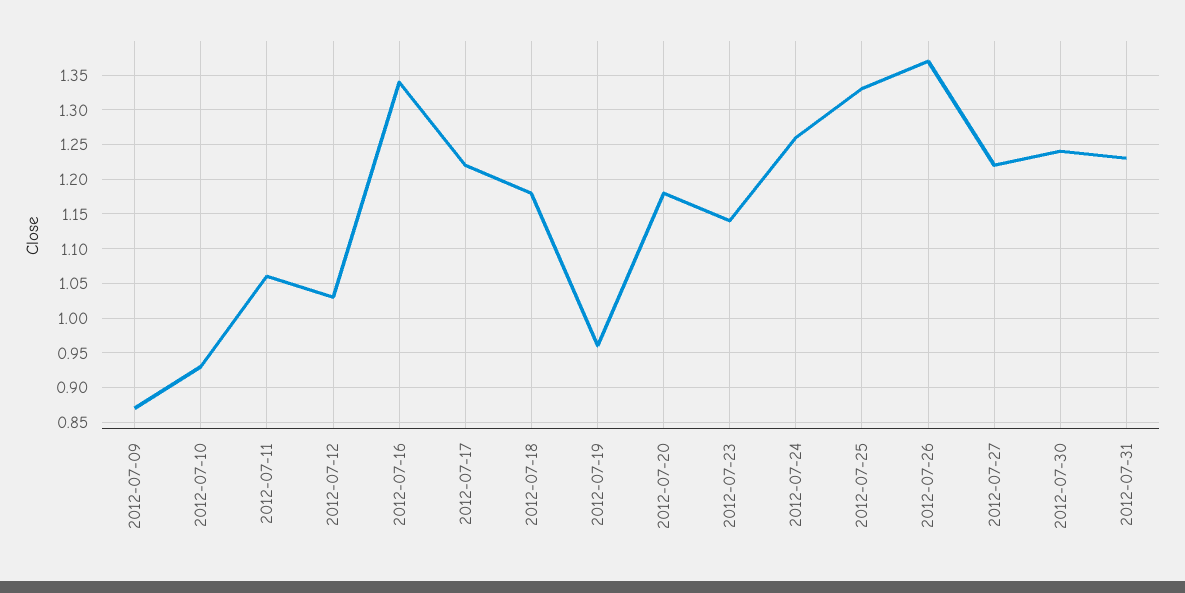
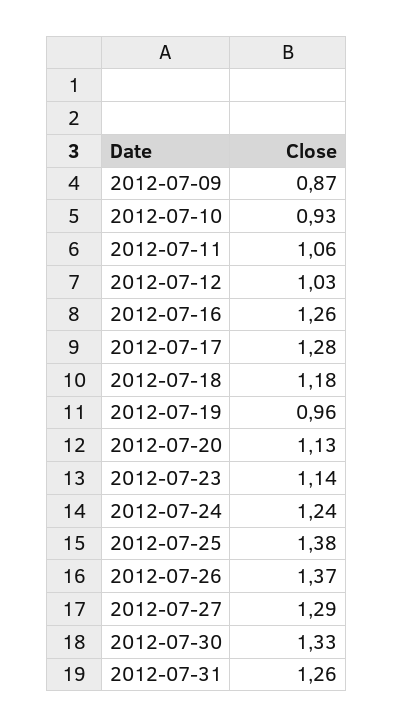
  {
    "2012-07-09": 0.87,
    "2012-07-10": 0.93,
    "2012-07-11": 1.06,
    "2012-07-12": 1.03,
-   "2012-07-16": 1.34,
+   "2012-07-16": 1.26,
-   "2012-07-17": 1.22,
+   "2012-07-17": 1.28,
    "2012-07-18": 1.18,
    "2012-07-19": 0.96,
-   "2012-07-20": 1.18,
+   "2012-07-20": 1.13,
    "2012-07-23": 1.14,
-   "2012-07-24": 1.26,
+   "2012-07-24": 1.24,
-   "2012-07-25": 1.33,
+   "2012-07-25": 1.38,
    "2012-07-26": 1.37,
-   "2012-07-27": 1.22,
+   "2012-07-27": 1.29,
-   "2012-07-30": 1.24,
+   "2012-07-30": 1.33,
-   "2012-07-31": 1.23
+   "2012-07-31": 1.26
  }

